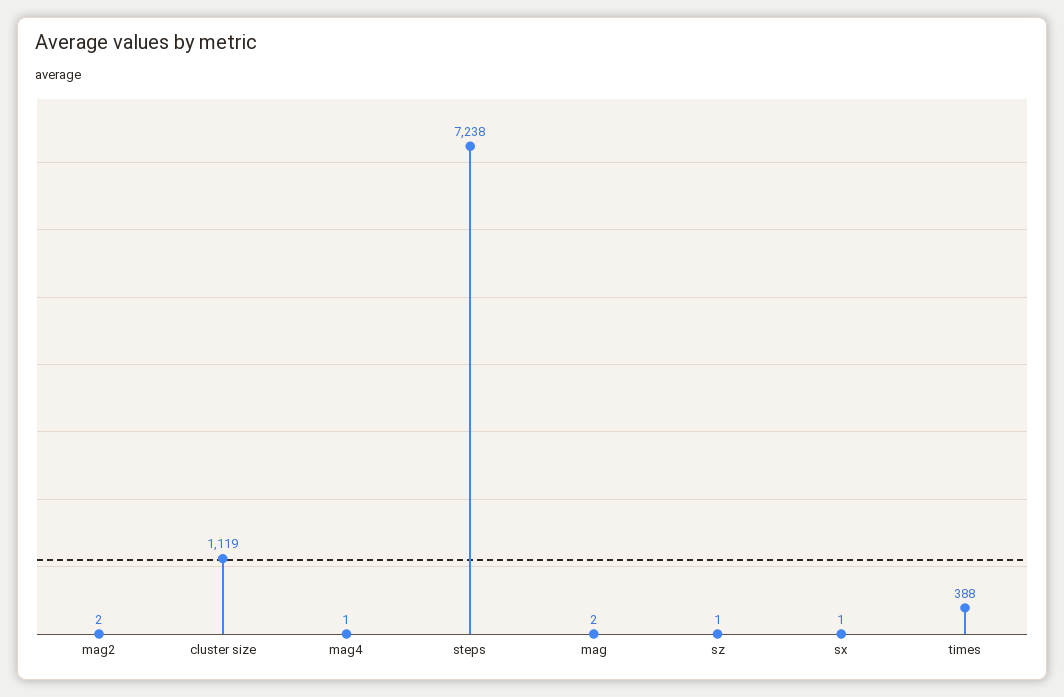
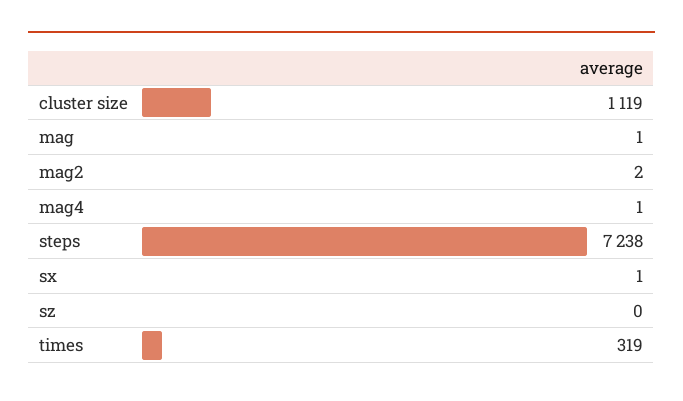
  {
    "mag2": 2,
    "cluster size": 1119,
    "mag4": 1,
    "steps": 7238,
-   "mag": 2,
+   "mag": 1,
-   "sz": 1,
+   "sz": 0,
    "sx": 1,
-   "times": 388
+   "times": 319
  }

